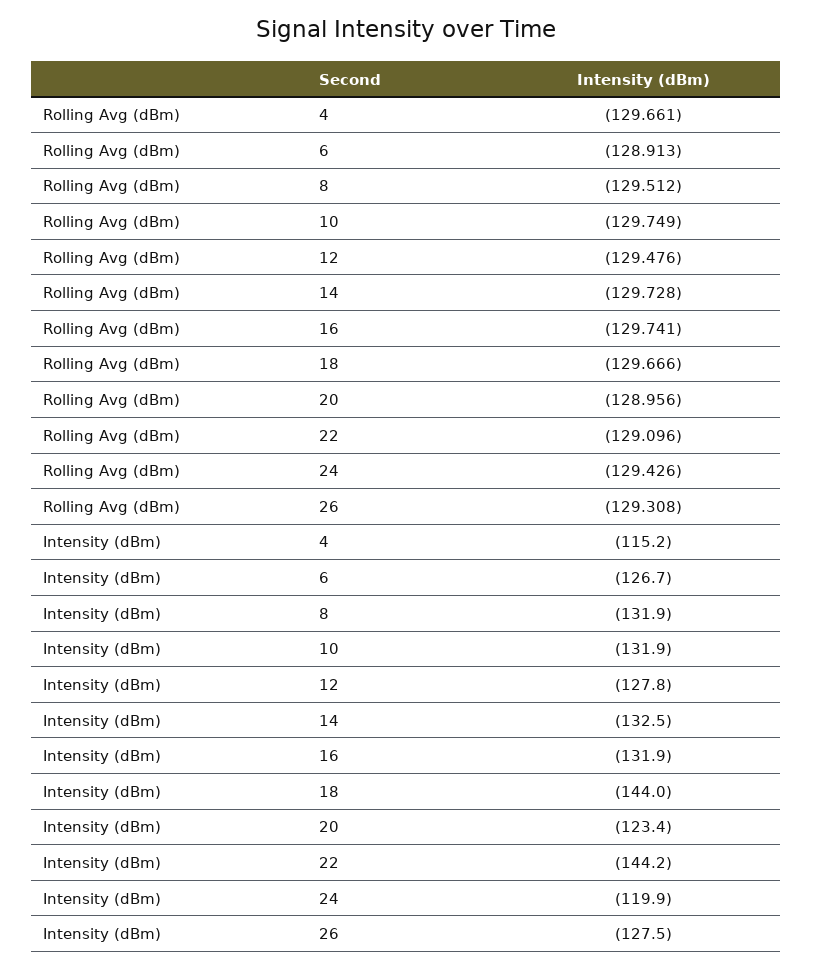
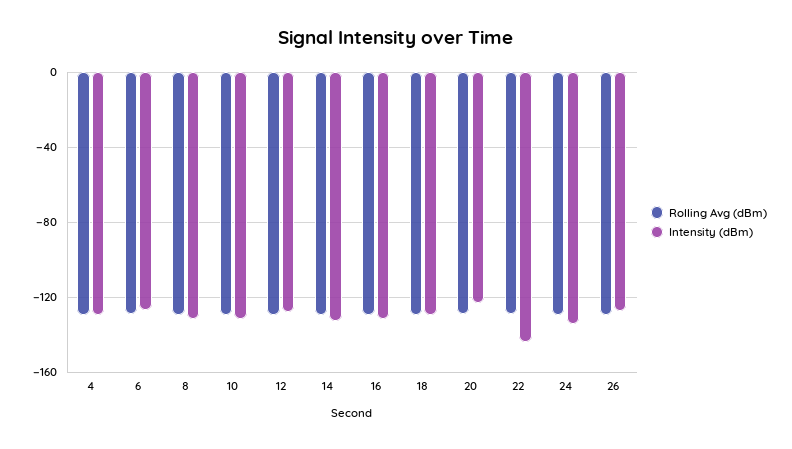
  {
    "Rolling Avg (dBm)": {
      "4": -129.661,
      "6": -128.913,
      "8": -129.512,
      "10": -129.749,
      "12": -129.476,
      "14": -129.728,
      "16": -129.741,
      "18": -129.666,
      "20": -128.956,
      "22": -129.096,
      "24": -129.426,
      "26": -129.308
    },
    "Intensity (dBm)": {
-     "4": -115.2,
+     "4": -130,
      "6": -126.7,
      "8": -131.9,
      "10": -131.9,
      "12": -127.8,
      "14": -132.5,
      "16": -131.9,
-     "18": -144,
+     "18": -130,
      "20": -123.4,
      "22": -144.2,
-     "24": -119.9,
+     "24": -135,
      "26": -127.5
    }
  }

